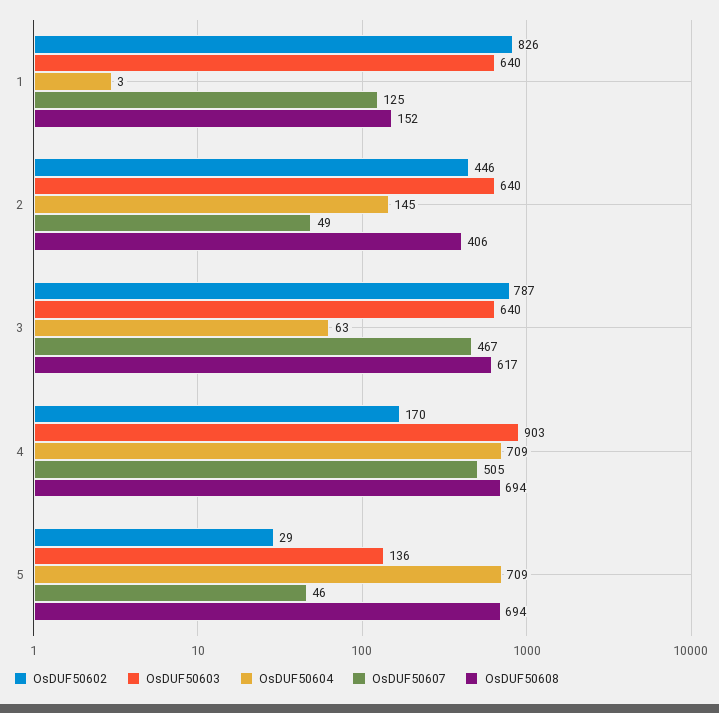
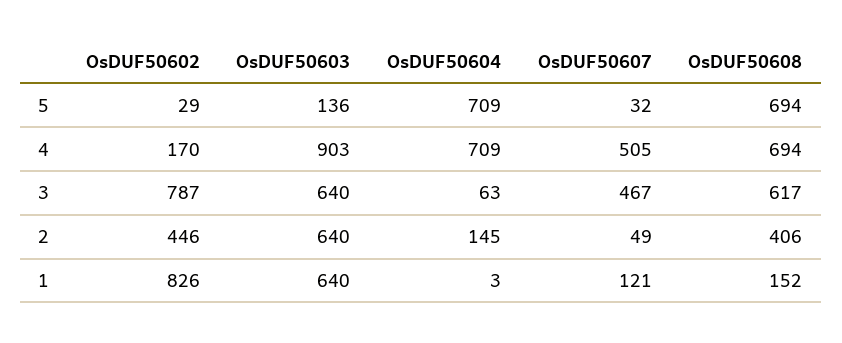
  {
    "OsDUF50602": {
      "1": 826,
      "2": 446,
      "3": 787,
      "4": 170,
      "5": 29
    },
    "OsDUF50603": {
      "1": 640,
      "2": 640,
      "3": 640,
      "4": 903,
      "5": 136
    },
    "OsDUF50604": {
      "1": 3,
      "2": 145,
      "3": 63,
      "4": 709,
      "5": 709
    },
    "OsDUF50607": {
-     "1": 125,
+     "1": 121,
      "2": 49,
      "3": 467,
      "4": 505,
-     "5": 46
+     "5": 32
    },
    "OsDUF50608": {
      "1": 152,
      "2": 406,
      "3": 617,
      "4": 694,
      "5": 694
    }
  }

